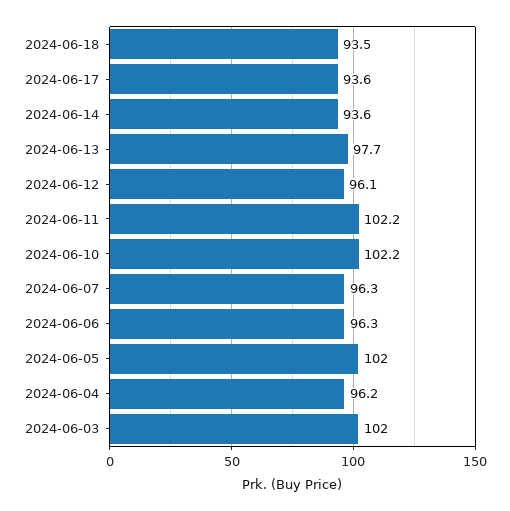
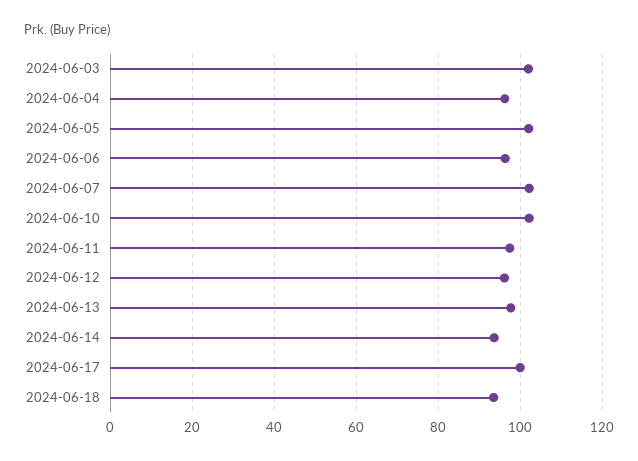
  {
    "2024-06-18": 93.5,
-   "2024-06-17": 93.6,
+   "2024-06-17": 100,
    "2024-06-14": 93.6,
    "2024-06-13": 97.7,
    "2024-06-12": 96.1,
-   "2024-06-11": 102.2,
+   "2024-06-11": 98,
    "2024-06-10": 102.2,
-   "2024-06-07": 96.3,
+   "2024-06-07": 102,
    "2024-06-06": 96.3,
    "2024-06-05": 102,
    "2024-06-04": 96.2,
    "2024-06-03": 102
  }

